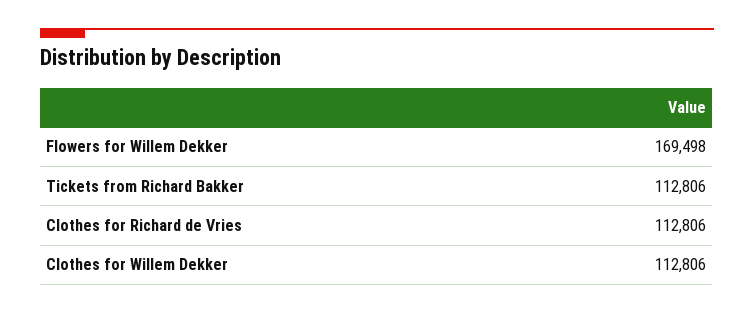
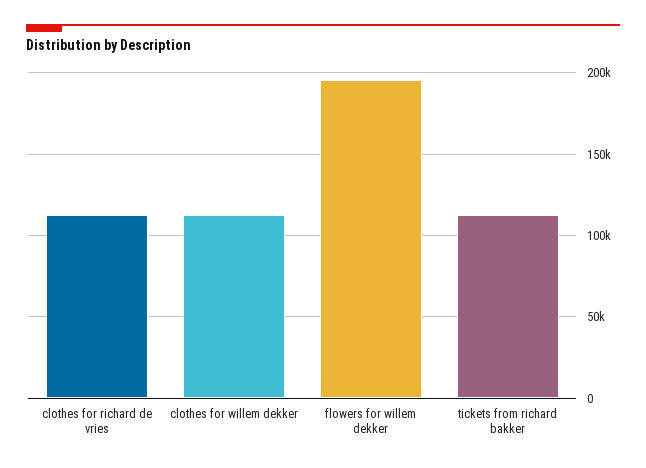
  {
-   "Flowers for Willem Dekker": 169498,
+   "Flowers for Willem Dekker": 195000,
    "Tickets from Richard Bakker": 112806,
    "Clothes for Richard de Vries": 112806,
    "Clothes for Willem Dekker": 112806
  }

